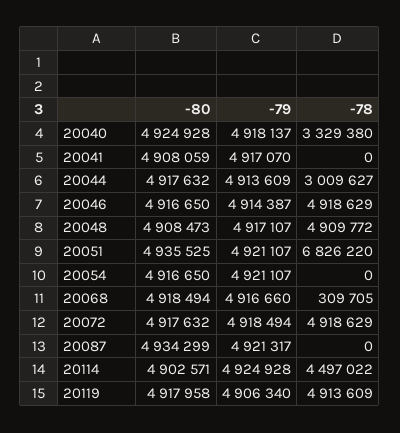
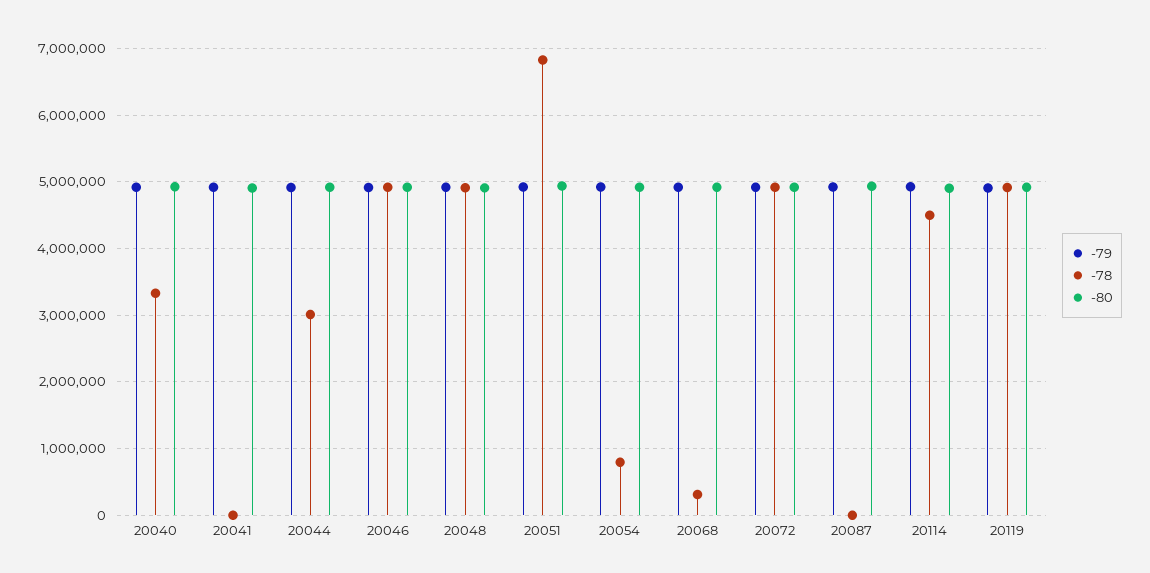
  {
    "-80": {
      "20040": 4924928,
      "20041": 4908059,
      "20044": 4917632,
      "20046": 4916650,
      "20048": 4908473,
      "20051": 4935525,
      "20054": 4916650,
      "20068": 4918494,
      "20072": 4917632,
      "20087": 4934299,
      "20114": 4902571,
      "20119": 4917958
    },
    "-79": {
      "20040": 4918137,
      "20041": 4917070,
      "20044": 4913609,
      "20046": 4914387,
      "20048": 4917107,
      "20051": 4921107,
      "20054": 4921107,
      "20068": 4916660,
      "20072": 4918494,
      "20087": 4921317,
      "20114": 4924928,
      "20119": 4906340
    },
    "-78": {
      "20040": 3329380,
      "20041": 0,
      "20044": 3009627,
      "20046": 4918629,
      "20048": 4909772,
      "20051": 6826220,
-     "20054": 0,
+     "20054": 800000,
      "20068": 309705,
      "20072": 4918629,
      "20087": 0,
      "20114": 4497022,
      "20119": 4913609
    }
  }

